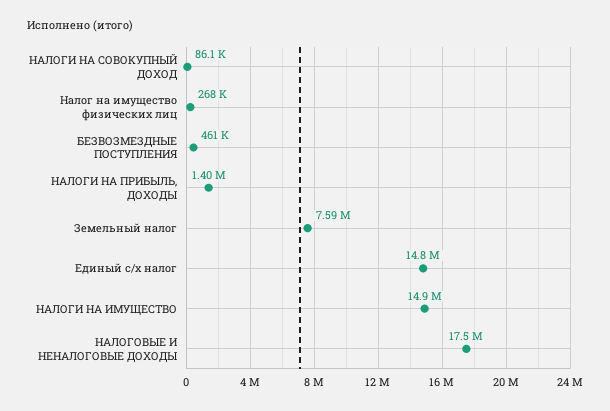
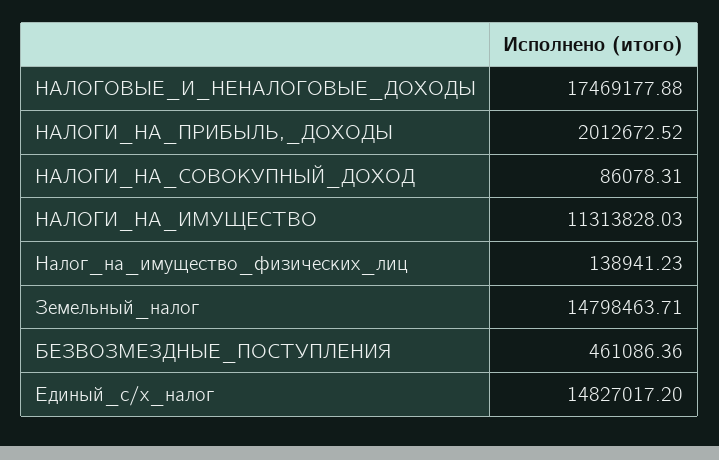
  {
    "НАЛОГИ НА СОВОКУПНЫЙ ДОХОД": 86078.31,
-   "Налог на имущество физических лиц": 268000,
+   "Налог на имущество физических лиц": 138941.23,
    "БЕЗВОЗМЕЗДНЫЕ ПОСТУПЛЕНИЯ": 461086.36,
-   "НАЛОГИ НА ПРИБЫЛЬ, ДОХОДЫ": 1400000,
+   "НАЛОГИ НА ПРИБЫЛЬ, ДОХОДЫ": 2012672.52,
-   "Земельный налог": 7590000,
+   "Земельный налог": 14798463.71,
    "Единый с/х налог": 14827017.2,
-   "НАЛОГИ НА ИМУЩЕСТВО": 14900000,
+   "НАЛОГИ НА ИМУЩЕСТВО": 11313828.03,
    "НАЛОГОВЫЕ И НЕНАЛОГОВЫЕ ДОХОДЫ": 17469177.88
  }

